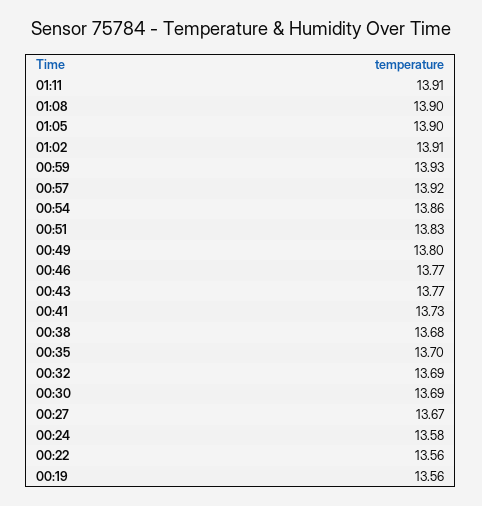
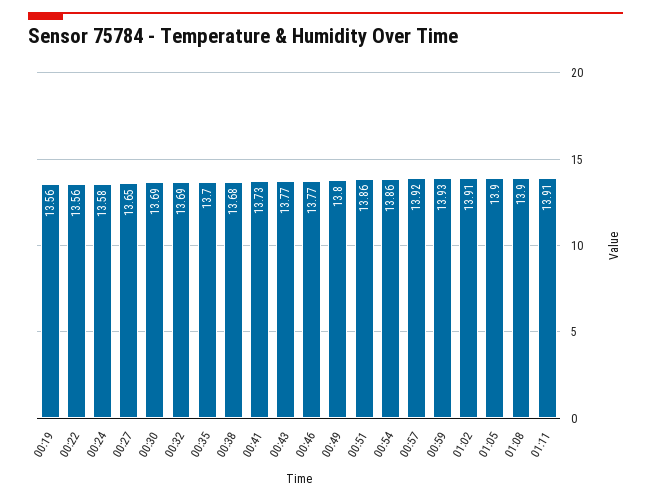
  {
    "01:11": 13.91,
    "01:08": 13.9,
    "01:05": 13.9,
    "01:02": 13.91,
    "00:59": 13.93,
    "00:57": 13.92,
    "00:54": 13.86,
-   "00:51": 13.83,
+   "00:51": 13.86,
    "00:49": 13.8,
    "00:46": 13.77,
    "00:43": 13.77,
    "00:41": 13.73,
    "00:38": 13.68,
    "00:35": 13.7,
    "00:32": 13.69,
    "00:30": 13.69,
-   "00:27": 13.67,
+   "00:27": 13.65,
    "00:24": 13.58,
    "00:22": 13.56,
    "00:19": 13.56
  }

